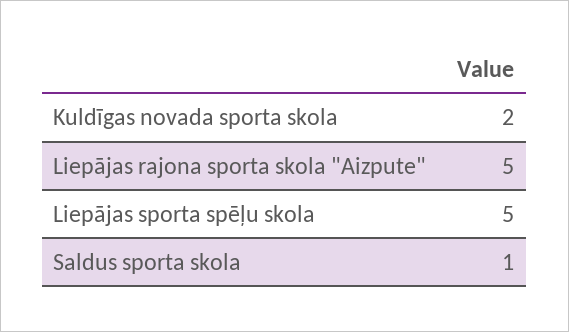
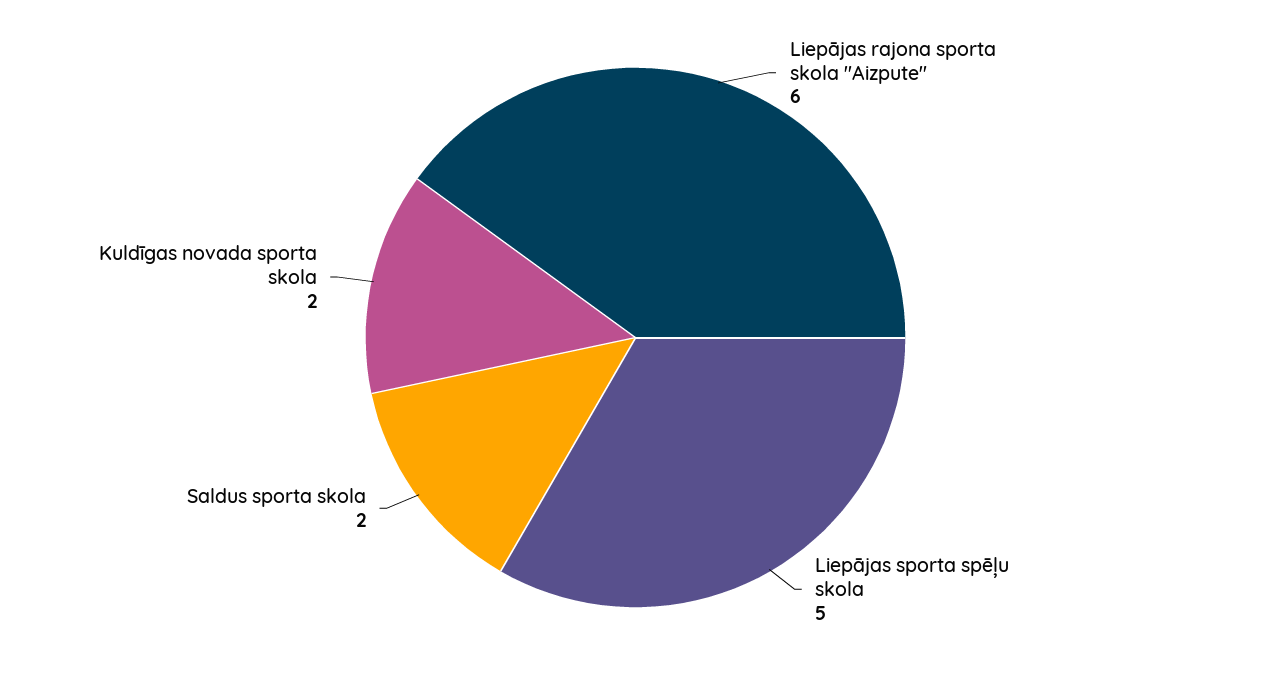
  {
    "Kuldīgas novada sporta skola": 2,
-   "Liepājas rajona sporta skola \"Aizpute\"": 5,
+   "Liepājas rajona sporta skola \"Aizpute\"": 6,
    "Liepājas sporta spēļu skola": 5,
-   "Saldus sporta skola": 1
+   "Saldus sporta skola": 2
  }

